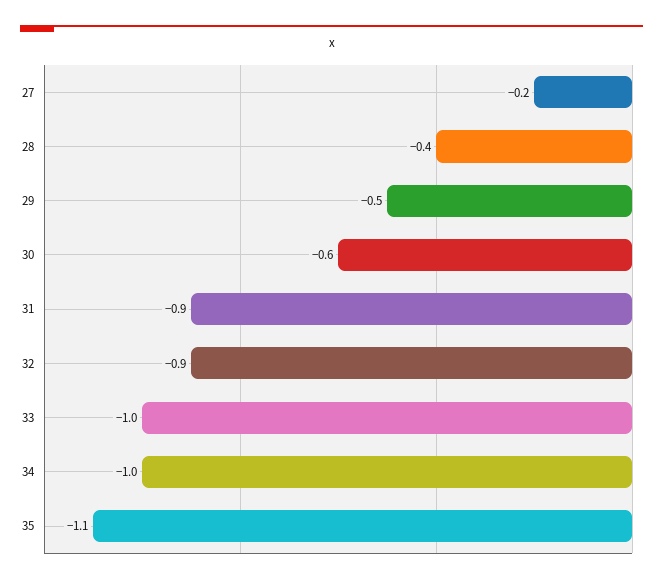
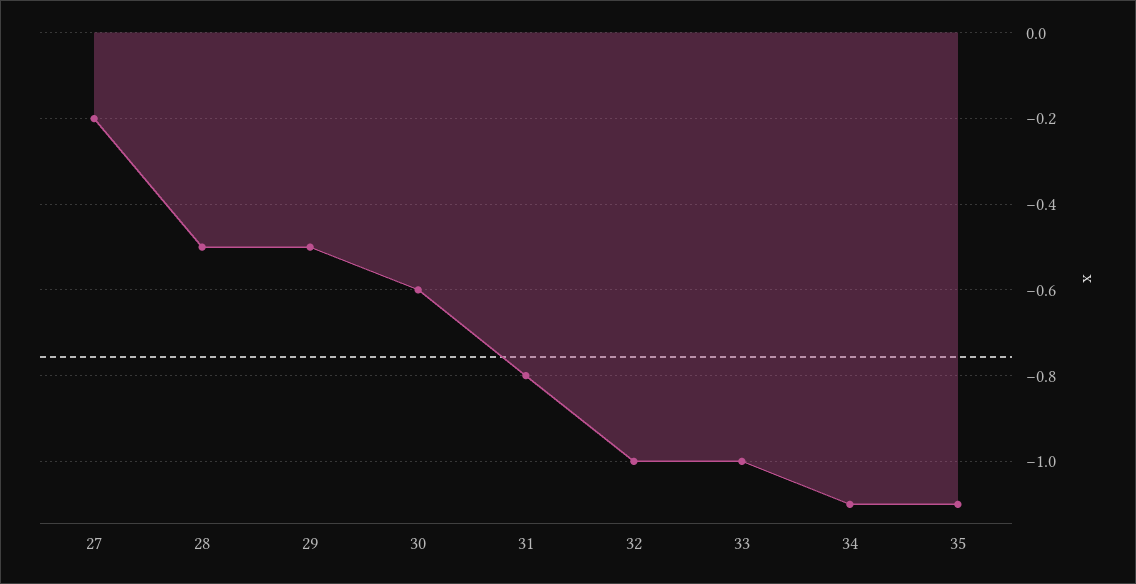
  {
    "27": -0.2,
-   "28": -0.4,
+   "28": -0.5,
    "29": -0.5,
    "30": -0.6,
-   "31": -0.9,
+   "31": -0.8,
-   "32": -0.9,
+   "32": -1,
    "33": -1,
-   "34": -1,
+   "34": -1.1,
    "35": -1.1
  }

